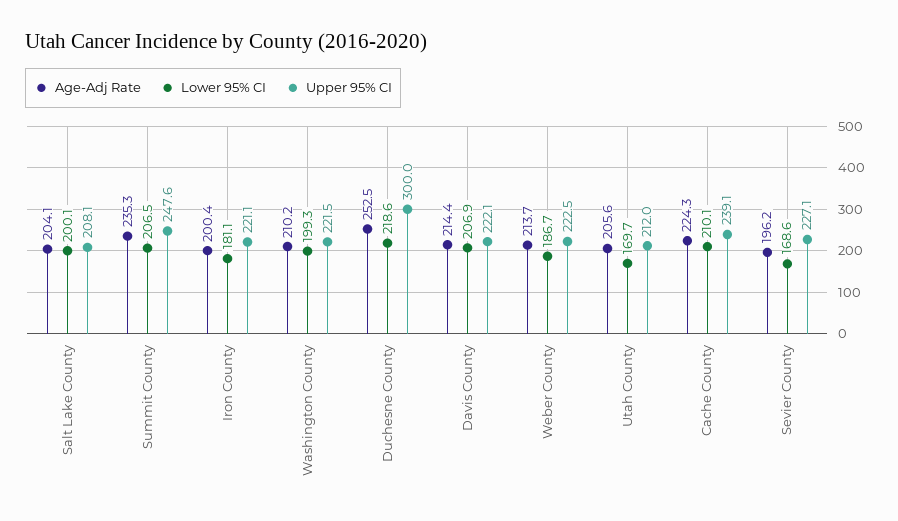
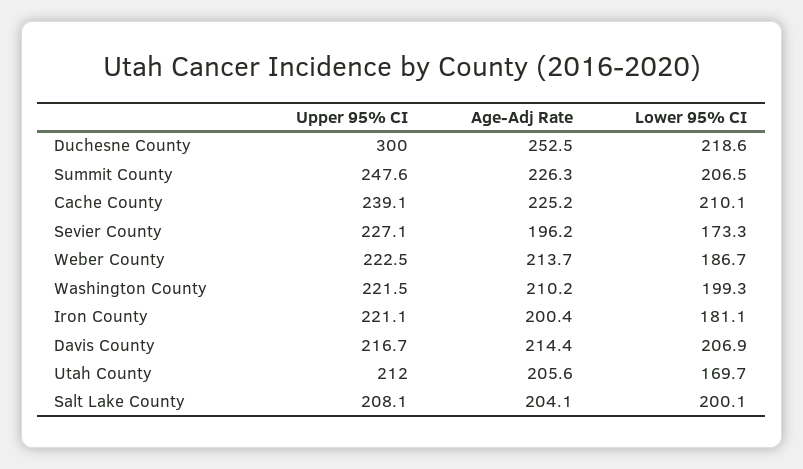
  {
    "Age-Adj Rate": {
      "Salt Lake County": 204.1,
-     "Summit County": 235.3,
+     "Summit County": 226.3,
      "Iron County": 200.4,
      "Washington County": 210.2,
      "Duchesne County": 252.5,
      "Davis County": 214.4,
      "Weber County": 213.7,
      "Utah County": 205.6,
-     "Cache County": 224.3,
+     "Cache County": 225.2,
      "Sevier County": 196.2
    },
    "Lower 95% CI": {
      "Salt Lake County": 200.1,
      "Summit County": 206.5,
      "Iron County": 181.1,
      "Washington County": 199.3,
      "Duchesne County": 218.6,
      "Davis County": 206.9,
      "Weber County": 186.7,
      "Utah County": 169.7,
      "Cache County": 210.1,
-     "Sevier County": 168.6
+     "Sevier County": 173.3
    },
    "Upper 95% CI": {
      "Salt Lake County": 208.1,
      "Summit County": 247.6,
      "Iron County": 221.1,
      "Washington County": 221.5,
      "Duchesne County": 300,
-     "Davis County": 222.1,
+     "Davis County": 216.7,
      "Weber County": 222.5,
      "Utah County": 212,
      "Cache County": 239.1,
      "Sevier County": 227.1
    }
  }

